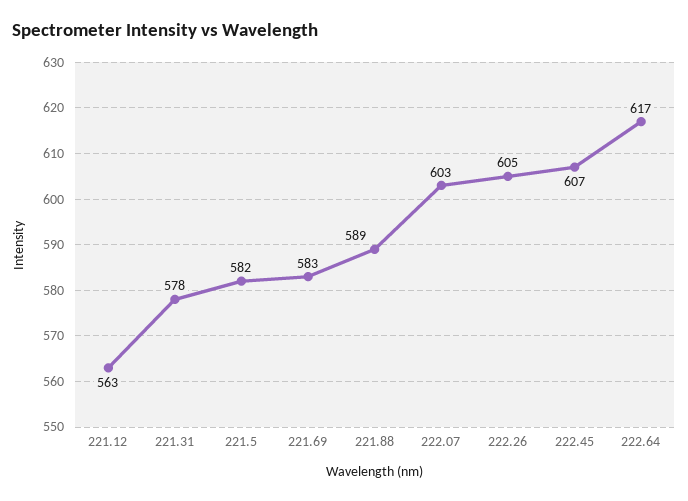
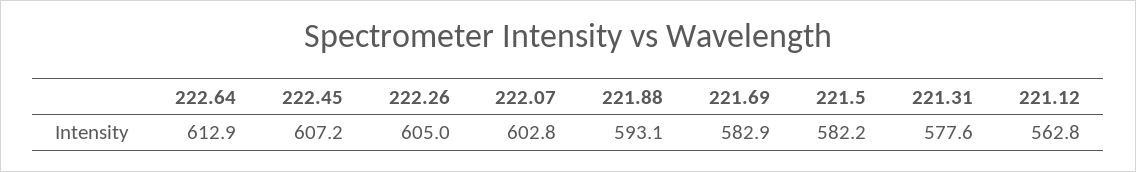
  {
    "221.12": 562.8,
    "221.31": 577.6,
    "221.5": 582.2,
    "221.69": 582.9,
-   "221.88": 589,
+   "221.88": 593.1,
    "222.07": 602.8,
    "222.26": 605,
    "222.45": 607.2,
-   "222.64": 617
+   "222.64": 612.9
  }

